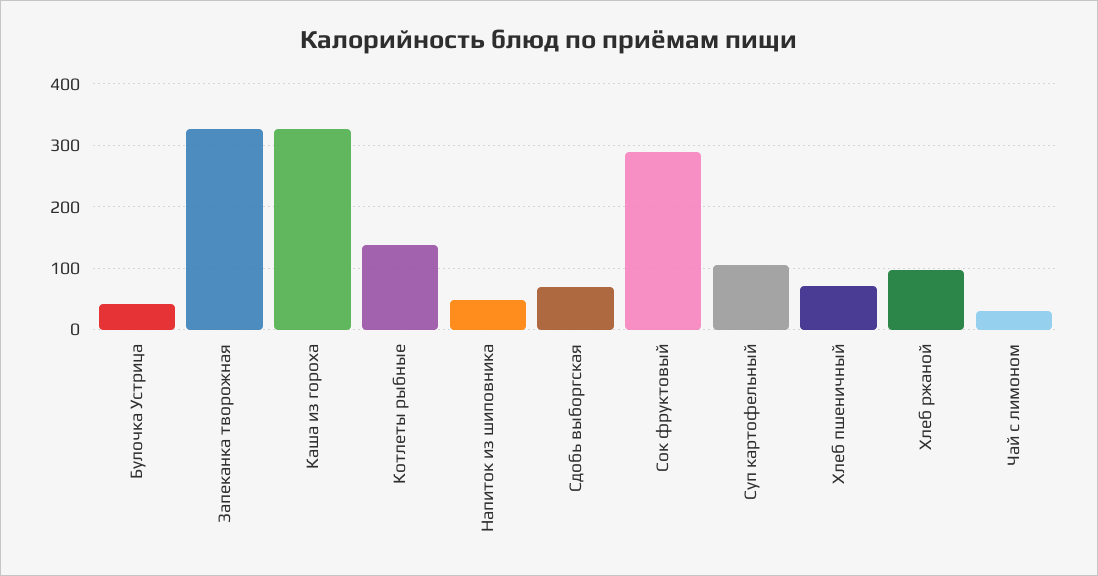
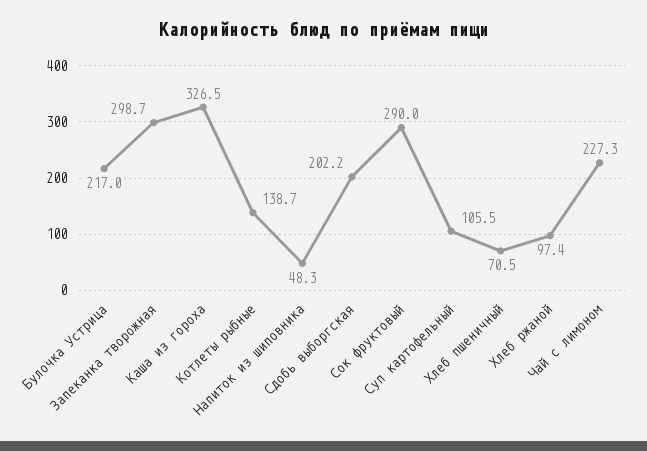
  {
-   "Булочка Устрица": 40,
+   "Булочка Устрица": 217,
-   "Запеканка творожная": 330,
+   "Запеканка творожная": 298.7,
    "Каша из гороха": 326.5,
    "Котлеты рыбные": 138.7,
    "Напиток из шиповника": 48.3,
-   "Сдобь выборгская": 70,
+   "Сдобь выборгская": 202.2,
    "Сок фруктовый": 290,
    "Суп картофельный": 105.5,
    "Хлеб пшеничный": 70.5,
    "Хлеб ржаной": 97.4,
-   "Чай с лимоном": 30
+   "Чай с лимоном": 227.3
  }

